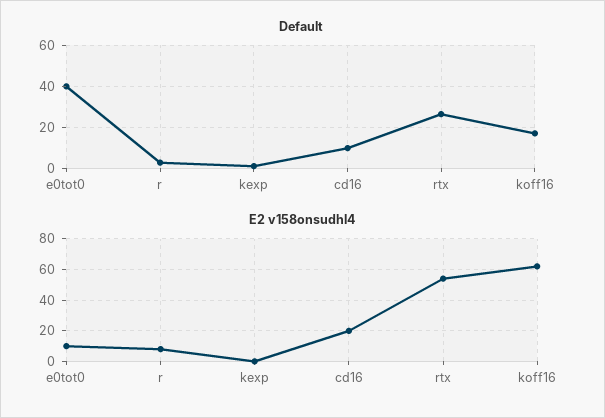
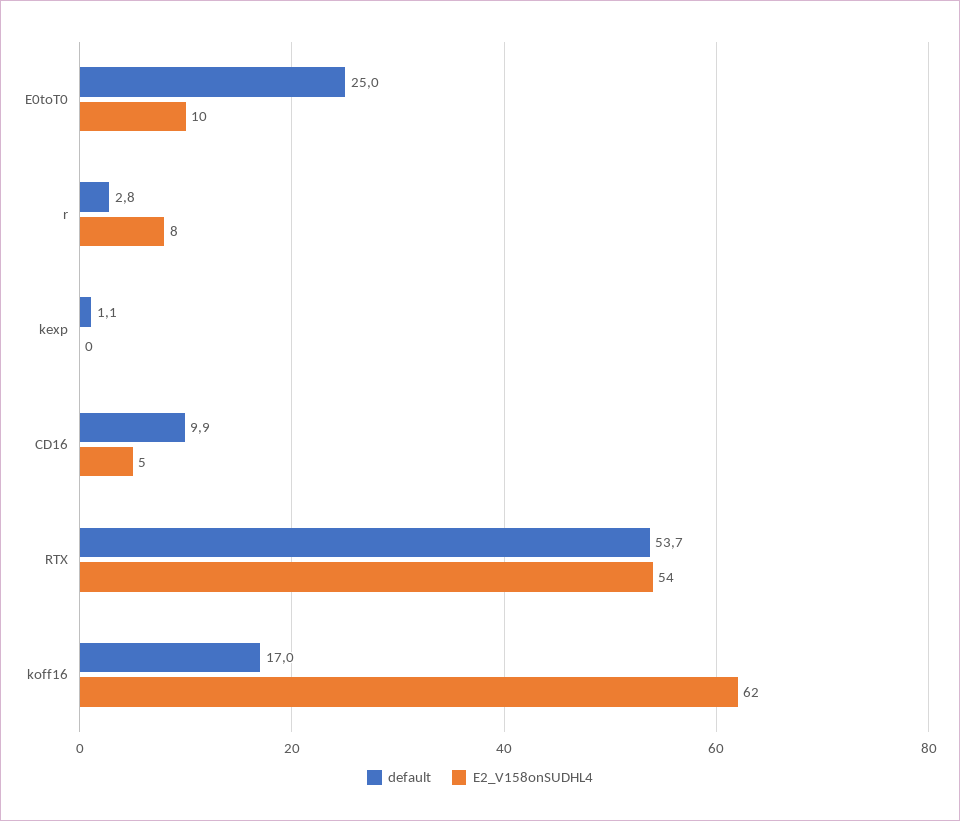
  {
    "Default": {
-     "e0tot0": 40,
+     "e0tot0": 25,
      "r": 2.8,
      "kexp": 1.1,
      "cd16": 9.9,
-     "rtx": 25,
+     "rtx": 53.7,
      "koff16": 17
    },
    "E2 v158onsudhl4": {
      "e0tot0": 10,
      "r": 8,
      "kexp": 0,
-     "cd16": 20,
+     "cd16": 5,
      "rtx": 54,
      "koff16": 62
    }
  }

